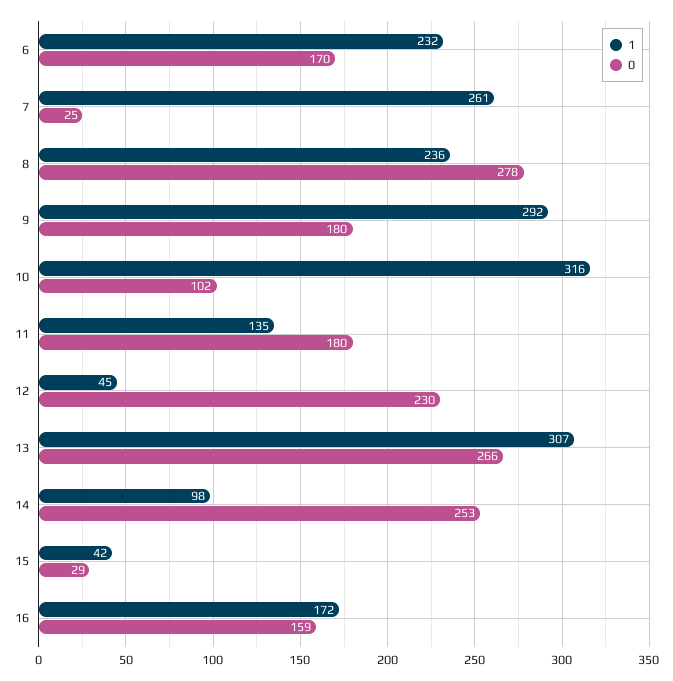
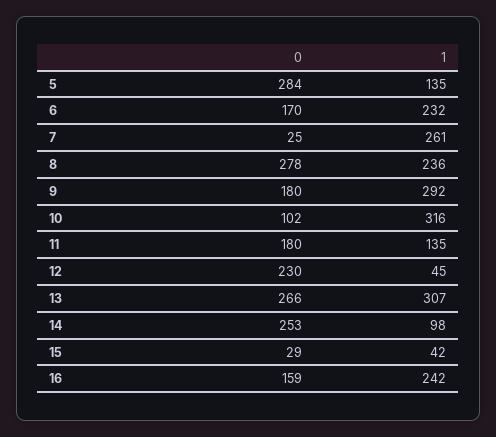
  {
    "1": {
      "6": 232,
      "7": 261,
      "8": 236,
      "9": 292,
      "10": 316,
      "11": 135,
      "12": 45,
      "13": 307,
      "14": 98,
      "15": 42,
-     "16": 172
+     "16": 242,
+     "5": 135
    },
    "0": {
      "6": 170,
      "7": 25,
      "8": 278,
      "9": 180,
      "10": 102,
      "11": 180,
      "12": 230,
      "13": 266,
      "14": 253,
      "15": 29,
-     "16": 159
+     "16": 159,
+     "5": 284
    }
  }

